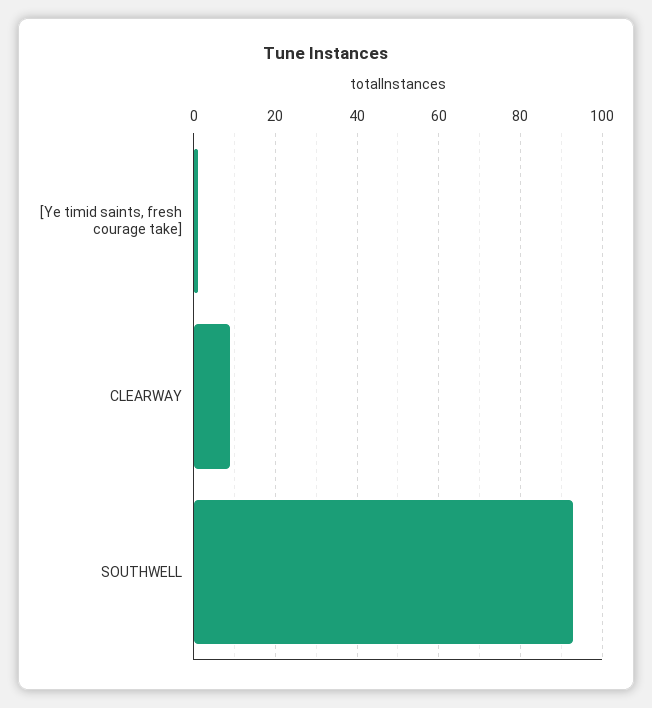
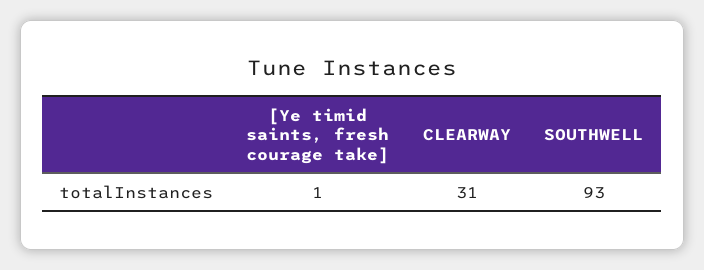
  {
    "[Ye timid saints, fresh courage take]": 1,
-   "CLEARWAY": 10,
+   "CLEARWAY": 31,
    "SOUTHWELL": 93
  }

